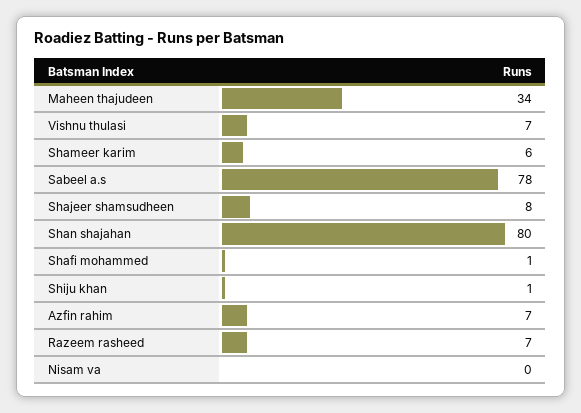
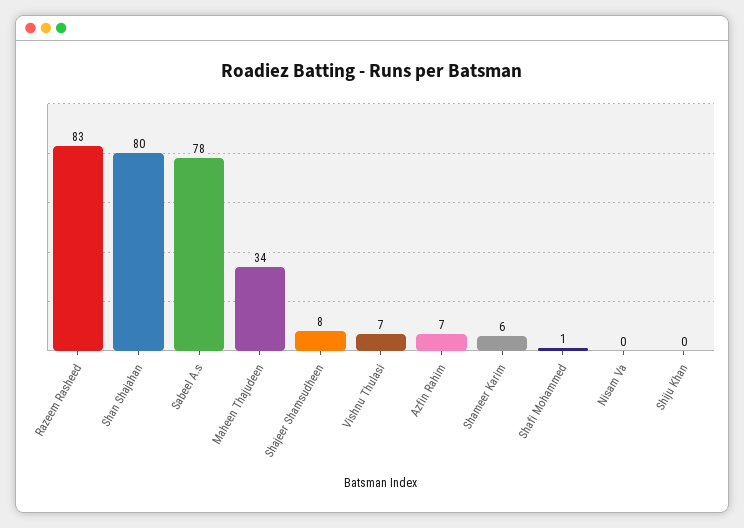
  {
    "Maheen thajudeen": 34,
    "Vishnu thulasi": 7,
    "Shameer karim": 6,
    "Sabeel a.s": 78,
    "Shajeer shamsudheen": 8,
    "Shan shajahan": 80,
    "Shafi mohammed": 1,
-   "Shiju khan": 1,
+   "Shiju khan": 0,
    "Azfin rahim": 7,
-   "Razeem rasheed": 7,
+   "Razeem rasheed": 83,
    "Nisam va": 0
  }

